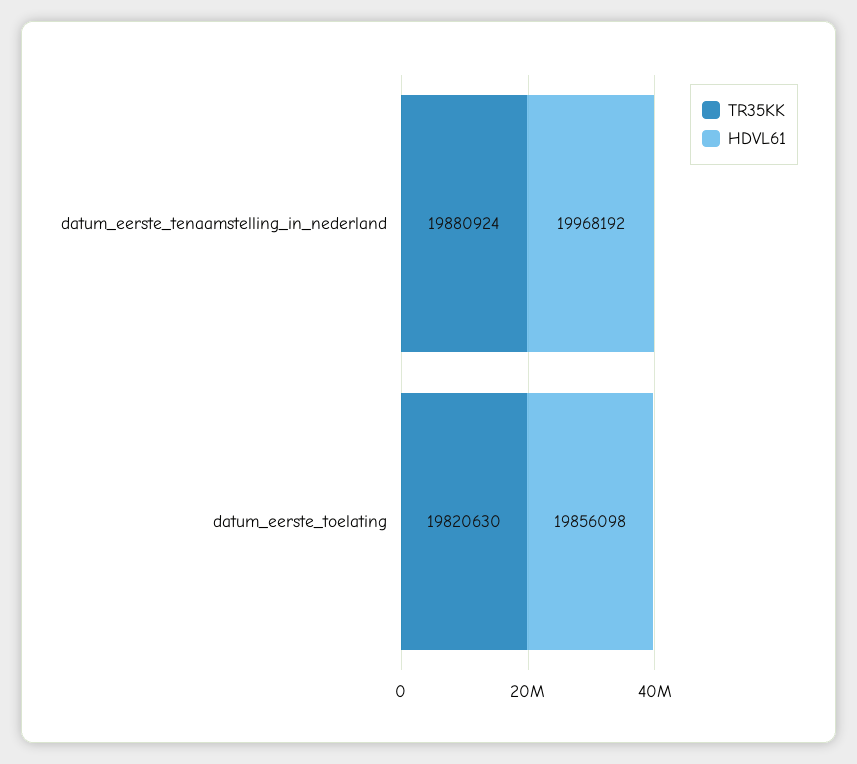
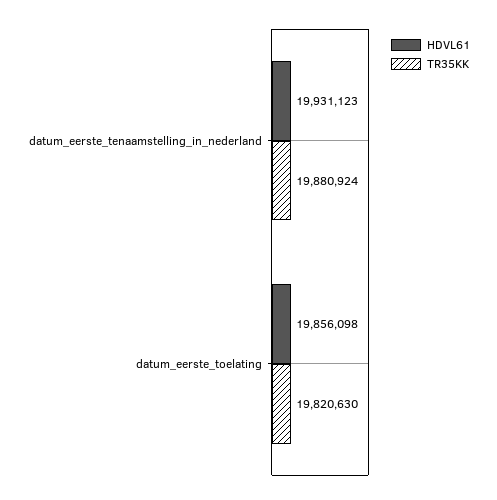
  {
    "TR35KK": {
      "datum_eerste_tenaamstelling_in_nederland": 19880924,
      "datum_eerste_toelating": 19820630
    },
    "HDVL61": {
-     "datum_eerste_tenaamstelling_in_nederland": 19968192,
+     "datum_eerste_tenaamstelling_in_nederland": 19931123,
      "datum_eerste_toelating": 19856098
    }
  }

